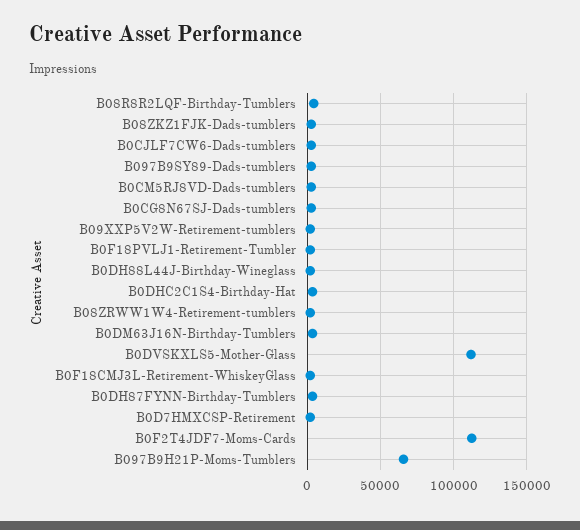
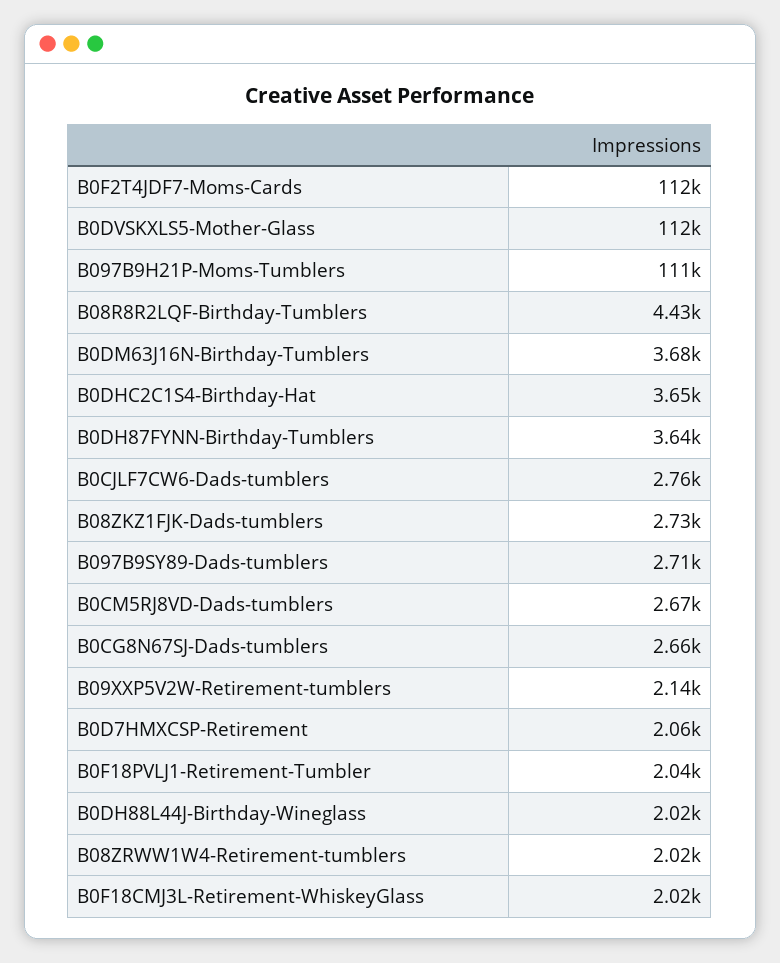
  {
    "B08R8R2LQF-Birthday-Tumblers": 4430,
    "B08ZKZ1FJK-Dads-tumblers": 2730,
    "B0CJLF7CW6-Dads-tumblers": 2760,
    "B097B9SY89-Dads-tumblers": 2710,
    "B0CM5RJ8VD-Dads-tumblers": 2670,
    "B0CG8N67SJ-Dads-tumblers": 2660,
    "B09XXP5V2W-Retirement-tumblers": 2140,
    "B0F18PVLJ1-Retirement-Tumbler": 2040,
    "B0DH88L44J-Birthday-Wineglass": 2020,
    "B0DHC2C1S4-Birthday-Hat": 3650,
    "B08ZRWW1W4-Retirement-tumblers": 2020,
    "B0DM63J16N-Birthday-Tumblers": 3680,
    "B0DVSKXLS5-Mother-Glass": 112000,
    "B0F18CMJ3L-Retirement-WhiskeyGlass": 2020,
    "B0DH87FYNN-Birthday-Tumblers": 3640,
    "B0D7HMXCSP-Retirement": 2060,
    "B0F2T4JDF7-Moms-Cards": 112000,
-   "B097B9H21P-Moms-Tumblers": 65000
+   "B097B9H21P-Moms-Tumblers": 111000
  }

